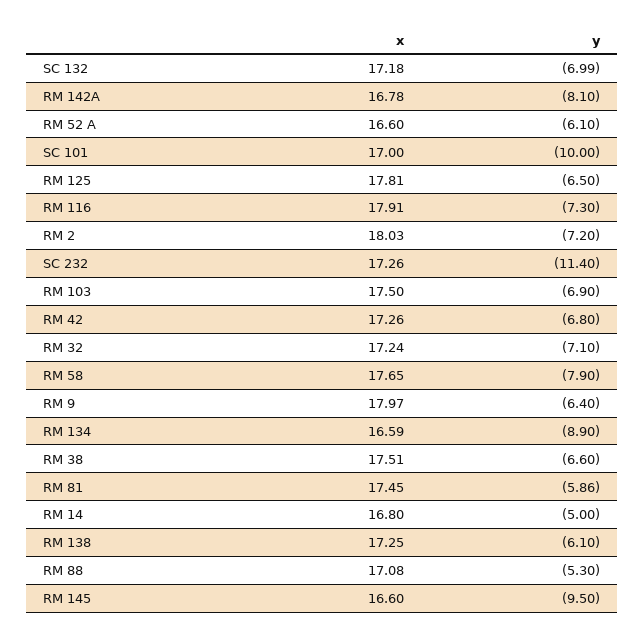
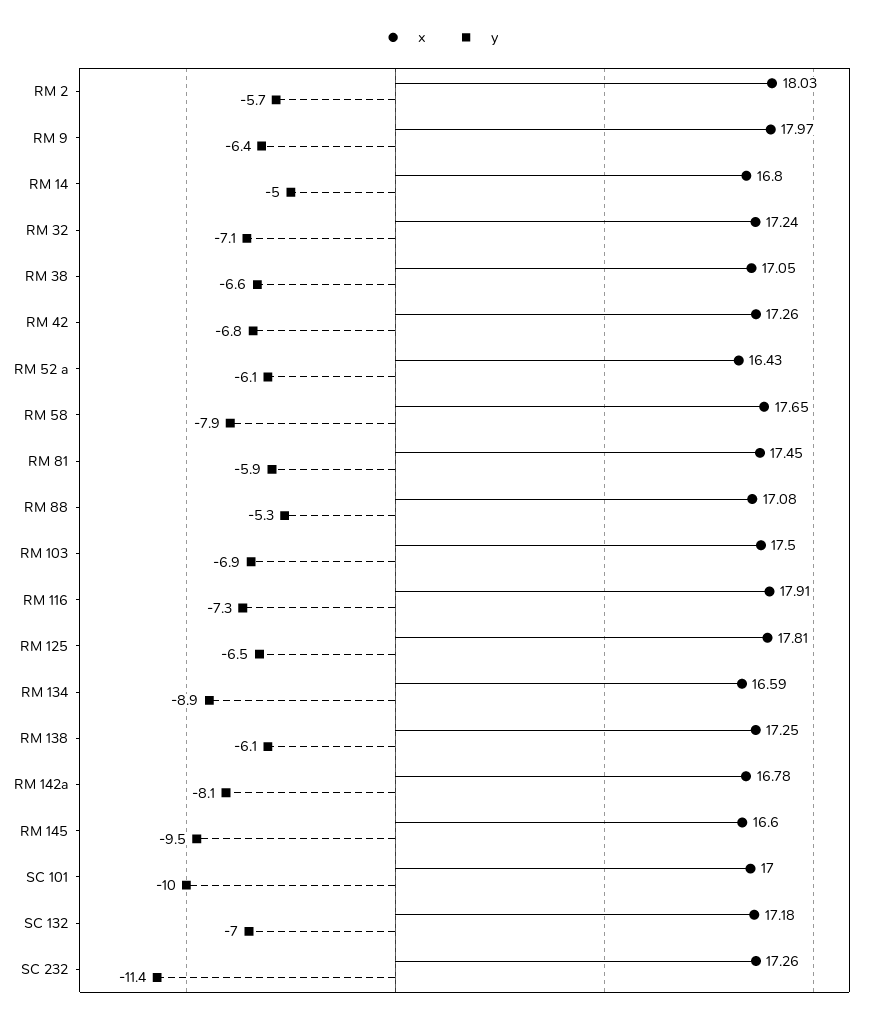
  {
    "x": {
      "SC 132": 17.18,
      "RM 142A": 16.78,
-     "RM 52 A": 16.6,
+     "RM 52 A": 16.43,
      "SC 101": 17,
      "RM 125": 17.81,
      "RM 116": 17.91,
      "RM 2": 18.03,
      "SC 232": 17.26,
      "RM 103": 17.5,
      "RM 42": 17.26,
      "RM 32": 17.24,
      "RM 58": 17.65,
      "RM 9": 17.97,
      "RM 134": 16.59,
-     "RM 38": 17.51,
+     "RM 38": 17.05,
      "RM 81": 17.45,
      "RM 14": 16.8,
      "RM 138": 17.25,
      "RM 88": 17.08,
      "RM 145": 16.6
    },
    "y": {
      "SC 132": -6.99,
      "RM 142A": -8.1,
      "RM 52 A": -6.1,
      "SC 101": -10,
      "RM 125": -6.5,
      "RM 116": -7.3,
-     "RM 2": -7.2,
+     "RM 2": -5.7,
      "SC 232": -11.4,
      "RM 103": -6.9,
      "RM 42": -6.8,
      "RM 32": -7.1,
      "RM 58": -7.9,
      "RM 9": -6.4,
      "RM 134": -8.9,
      "RM 38": -6.6,
      "RM 81": -5.86,
      "RM 14": -5,
      "RM 138": -6.1,
      "RM 88": -5.3,
      "RM 145": -9.5
    }
  }

